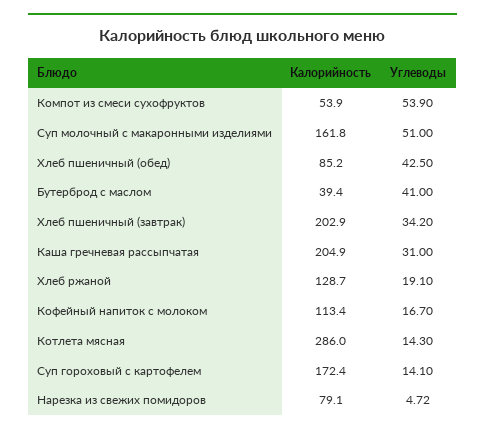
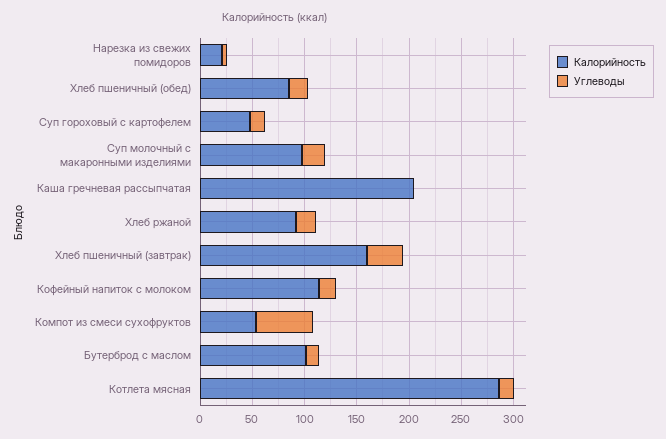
  {
    "Калорийность": {
      "Компот из смеси сухофруктов": 53.9,
-     "Суп молочный с макаронными изделиями": 161.8,
+     "Суп молочный с макаронными изделиями": 100,
      "Хлеб пшеничный (обед)": 85.2,
-     "Бутерброд с маслом": 39.4,
+     "Бутерброд с маслом": 100,
-     "Хлеб пшеничный (завтрак)": 202.9,
+     "Хлеб пшеничный (завтрак)": 160,
      "Каша гречневая рассыпчатая": 204.9,
-     "Хлеб ржаной": 128.7,
+     "Хлеб ржаной": 90,
      "Кофейный напиток с молоком": 113.4,
      "Котлета мясная": 286,
-     "Суп гороховый с картофелем": 172.4,
+     "Суп гороховый с картофелем": 50,
-     "Нарезка из свежих помидоров": 79.1
+     "Нарезка из свежих помидоров": 20
    },
    "Углеводы": {
      "Компот из смеси сухофруктов": 53.9,
-     "Суп молочный с макаронными изделиями": 51,
+     "Суп молочный с макаронными изделиями": 20,
-     "Хлеб пшеничный (обед)": 42.5,
+     "Хлеб пшеничный (обед)": 20,
-     "Бутерброд с маслом": 41,
+     "Бутерброд с маслом": 10,
      "Хлеб пшеничный (завтрак)": 34.2,
-     "Каша гречневая рассыпчатая": 31,
+     "Каша гречневая рассыпчатая": 0,
      "Хлеб ржаной": 19.1,
      "Кофейный напиток с молоком": 16.7,
      "Котлета мясная": 14.3,
      "Суп гороховый с картофелем": 14.1,
      "Нарезка из свежих помидоров": 4.72
    }
  }

